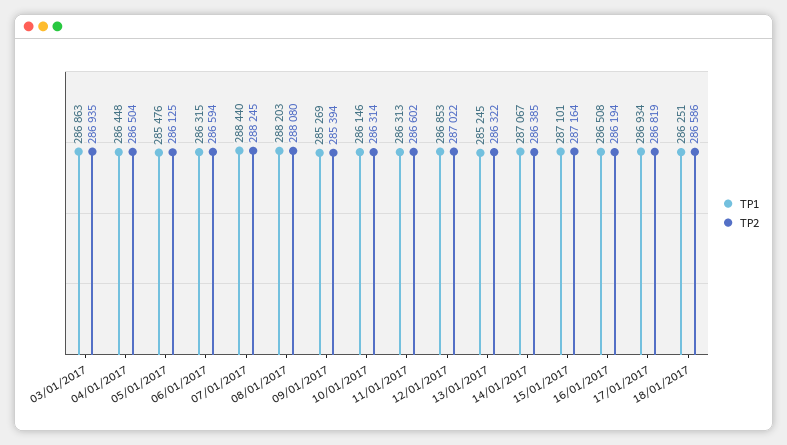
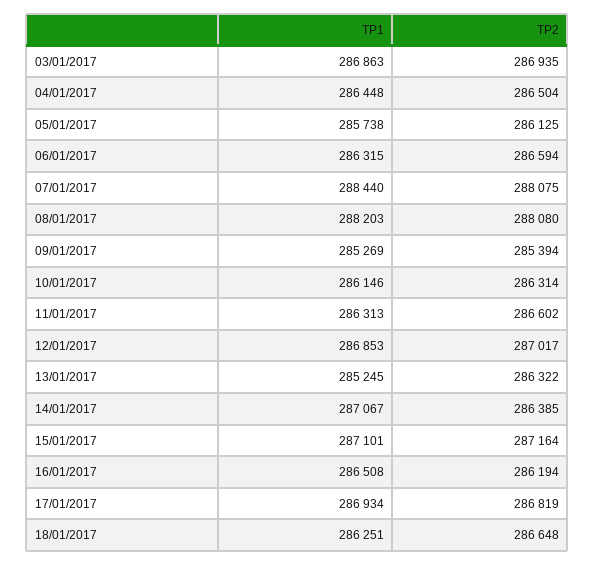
  {
    "TP1": {
      "03/01/2017": 286863,
      "04/01/2017": 286448,
-     "05/01/2017": 285476,
+     "05/01/2017": 285738,
      "06/01/2017": 286315,
      "07/01/2017": 288440,
      "08/01/2017": 288203,
      "09/01/2017": 285269,
      "10/01/2017": 286146,
      "11/01/2017": 286313,
      "12/01/2017": 286853,
      "13/01/2017": 285245,
      "14/01/2017": 287067,
      "15/01/2017": 287101,
      "16/01/2017": 286508,
      "17/01/2017": 286934,
      "18/01/2017": 286251
    },
    "TP2": {
      "03/01/2017": 286935,
      "04/01/2017": 286504,
      "05/01/2017": 286125,
      "06/01/2017": 286594,
-     "07/01/2017": 288245,
+     "07/01/2017": 288075,
      "08/01/2017": 288080,
      "09/01/2017": 285394,
      "10/01/2017": 286314,
      "11/01/2017": 286602,
-     "12/01/2017": 287022,
+     "12/01/2017": 287017,
      "13/01/2017": 286322,
      "14/01/2017": 286385,
      "15/01/2017": 287164,
      "16/01/2017": 286194,
      "17/01/2017": 286819,
-     "18/01/2017": 286586
+     "18/01/2017": 286648
    }
  }

